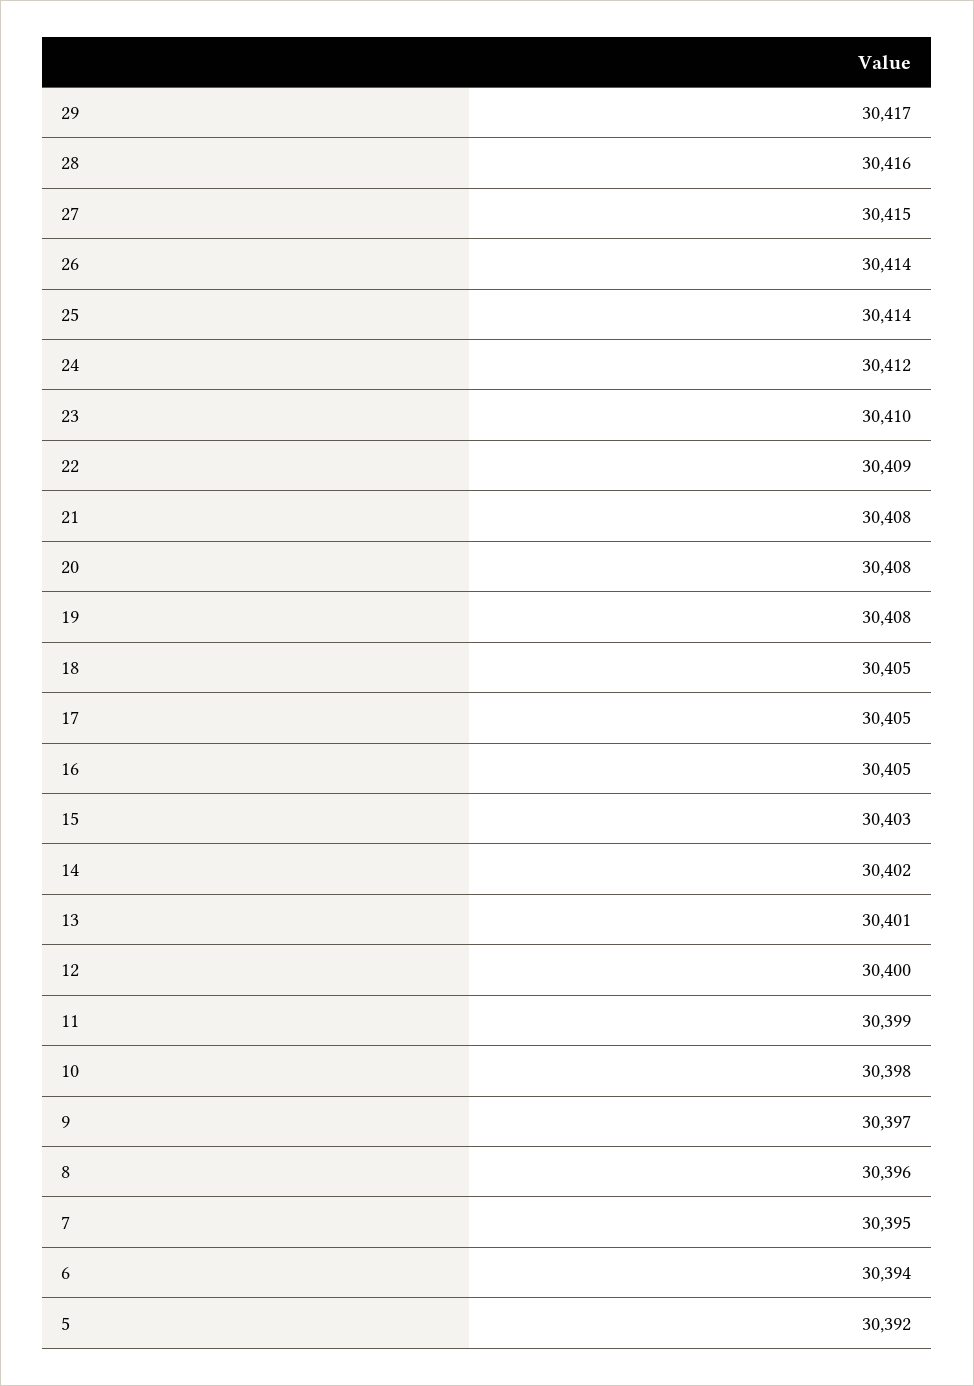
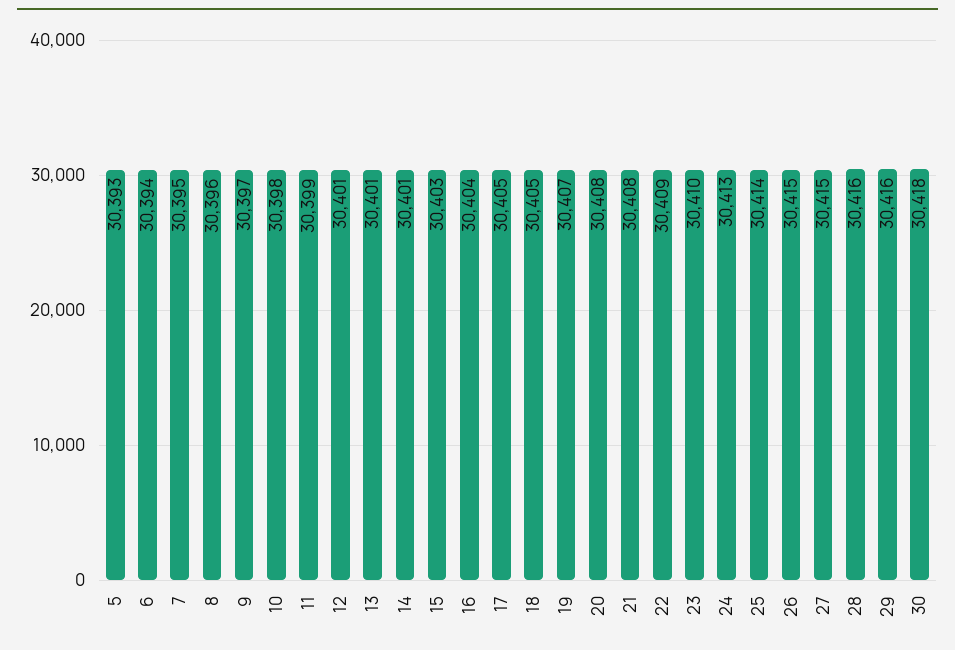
  {
-   "29": 30417,
+   "29": 30416,
    "28": 30416,
    "27": 30415,
-   "26": 30414,
+   "26": 30415,
    "25": 30414,
-   "24": 30412,
+   "24": 30413,
    "23": 30410,
    "22": 30409,
    "21": 30408,
    "20": 30408,
-   "19": 30408,
+   "19": 30407,
    "18": 30405,
    "17": 30405,
-   "16": 30405,
+   "16": 30404,
    "15": 30403,
-   "14": 30402,
+   "14": 30401,
    "13": 30401,
-   "12": 30400,
+   "12": 30401,
    "11": 30399,
    "10": 30398,
    "9": 30397,
    "8": 30396,
    "7": 30395,
    "6": 30394,
-   "5": 30392
+   "5": 30393,
+   "30": 30418
  }

